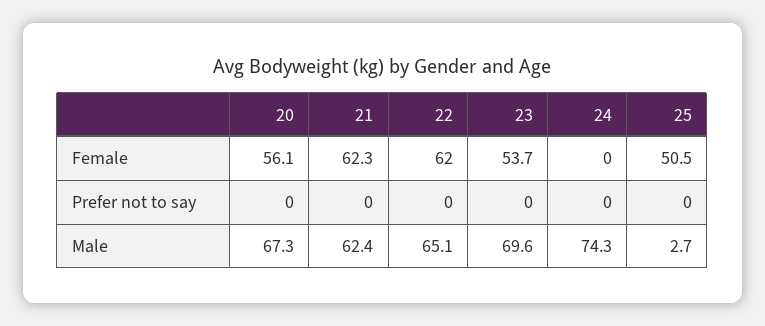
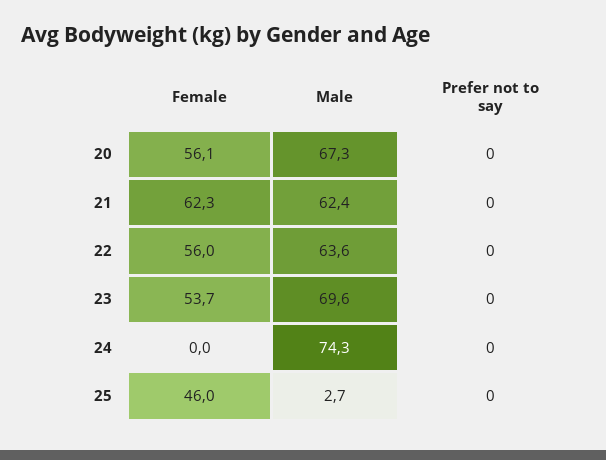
  {
    "20": {
      "Female": 56.1,
      "Prefer not to say": 0,
      "Male": 67.3
    },
    "21": {
      "Female": 62.3,
      "Prefer not to say": 0,
      "Male": 62.4
    },
    "22": {
-     "Female": 62,
+     "Female": 56,
      "Prefer not to say": 0,
-     "Male": 65.1
+     "Male": 63.6
    },
    "23": {
      "Female": 53.7,
      "Prefer not to say": 0,
      "Male": 69.6
    },
    "24": {
      "Female": 0,
      "Prefer not to say": 0,
      "Male": 74.3
    },
    "25": {
-     "Female": 50.5,
+     "Female": 46,
      "Prefer not to say": 0,
      "Male": 2.7
    }
  }

